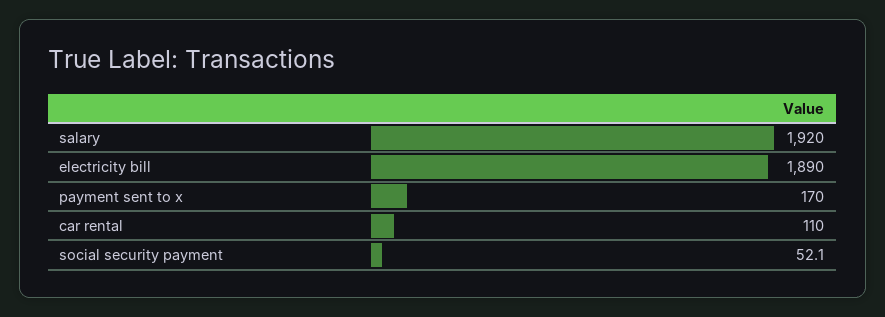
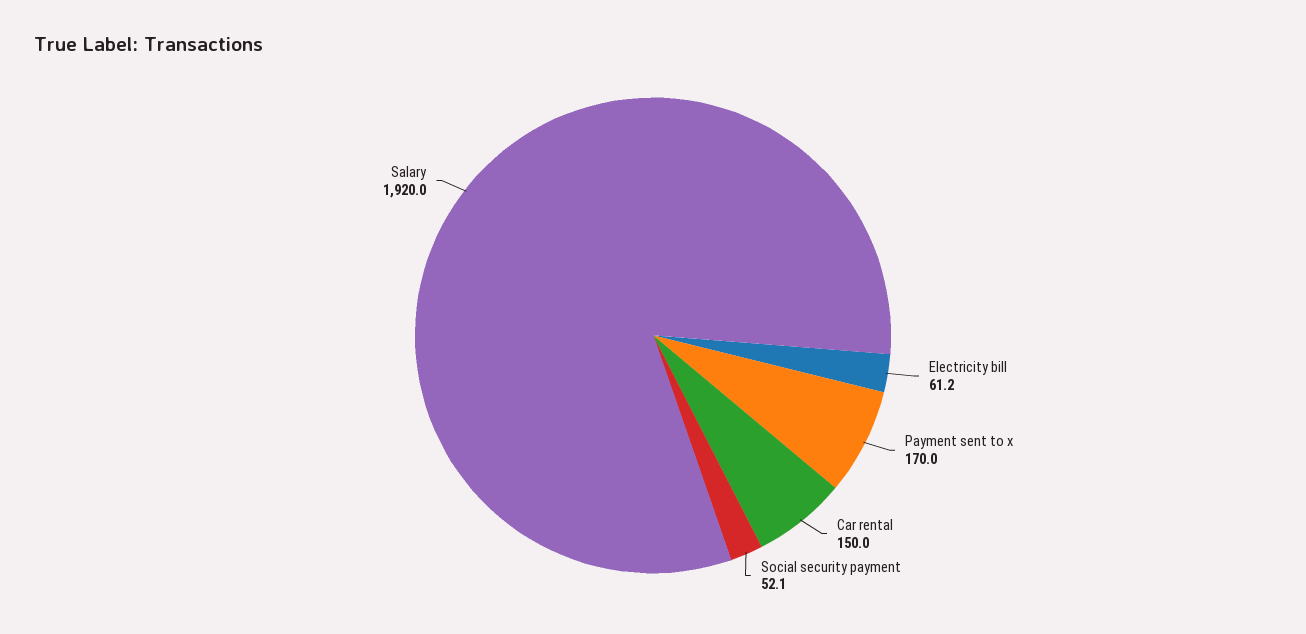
  {
    "salary": 1920,
-   "electricity bill": 1890,
+   "electricity bill": 61.2,
    "payment sent to x": 170,
-   "car rental": 110,
+   "car rental": 150,
    "social security payment": 52.1
  }

